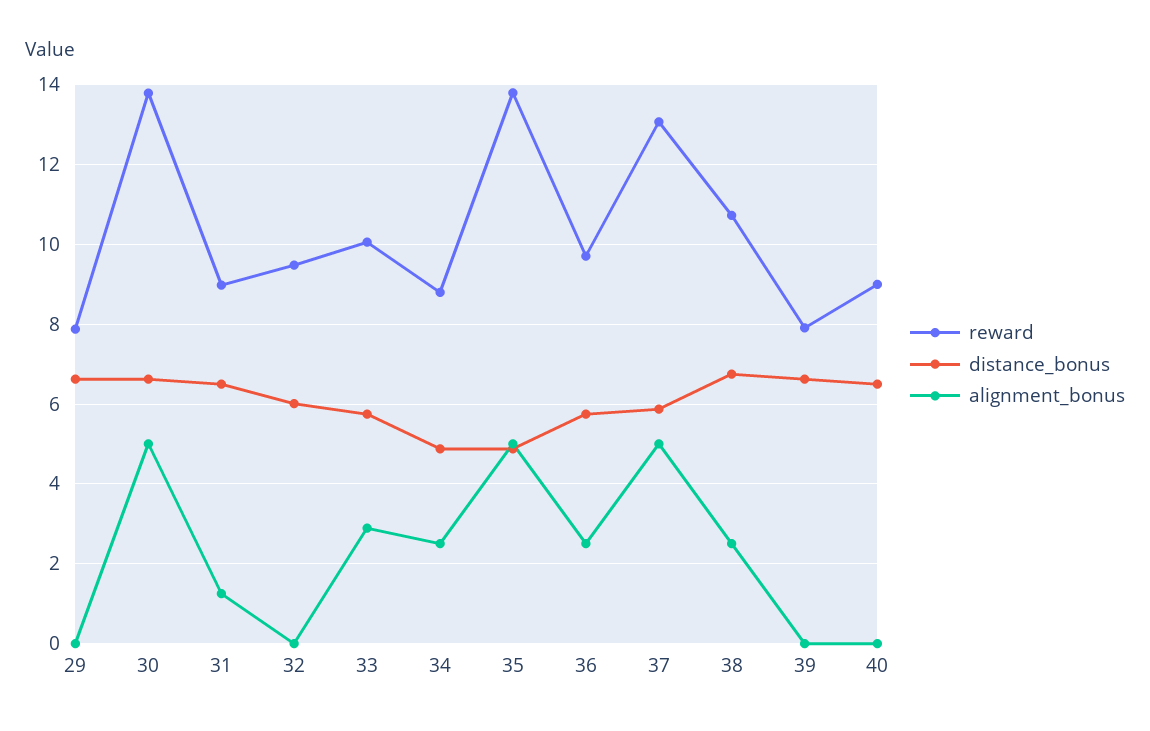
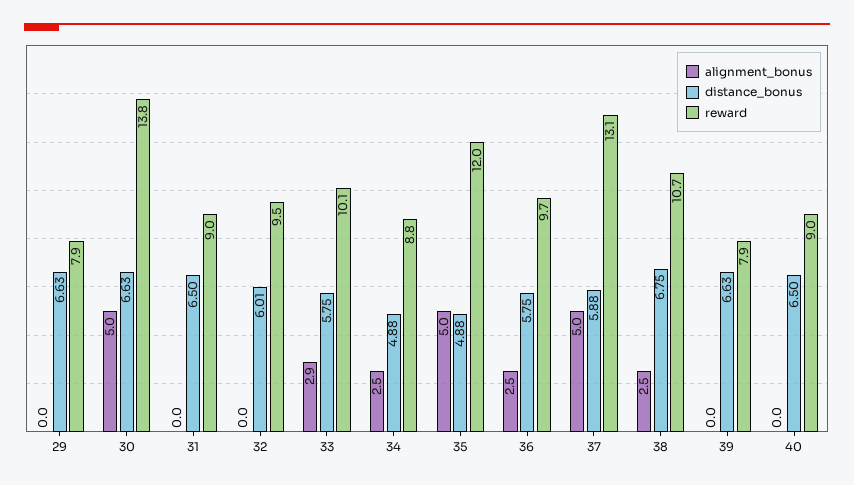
  {
    "reward": {
      "29": 7.9,
      "30": 13.8,
      "31": 9,
      "32": 9.5,
      "33": 10.1,
      "34": 8.8,
-     "35": 13.8,
+     "35": 12,
      "36": 9.7,
      "37": 13.1,
      "38": 10.7,
      "39": 7.9,
      "40": 9
    },
    "distance_bonus": {
      "29": 6.63,
      "30": 6.63,
      "31": 6.5,
      "32": 6.01,
      "33": 5.75,
      "34": 4.88,
      "35": 4.88,
      "36": 5.75,
      "37": 5.88,
      "38": 6.75,
      "39": 6.63,
      "40": 6.5
    },
    "alignment_bonus": {
      "29": 0,
      "30": 5,
-     "31": 1.2,
+     "31": 0,
      "32": 0,
      "33": 2.9,
      "34": 2.5,
      "35": 5,
      "36": 2.5,
      "37": 5,
      "38": 2.5,
      "39": 0,
      "40": 0
    }
  }

